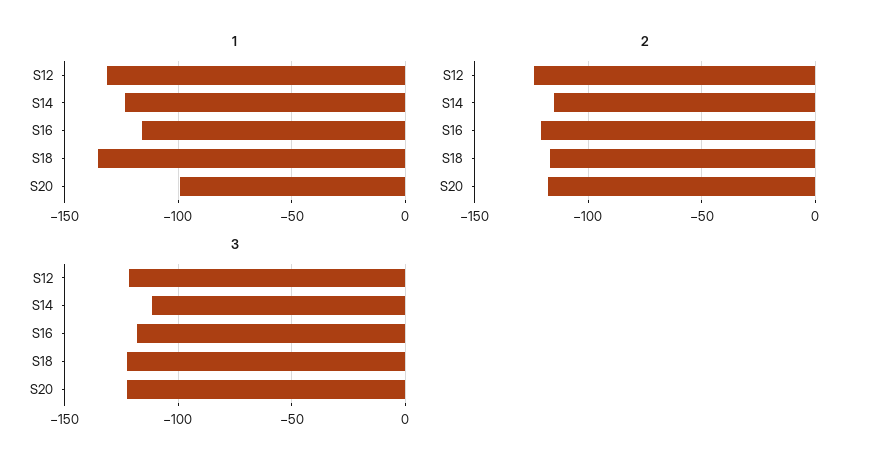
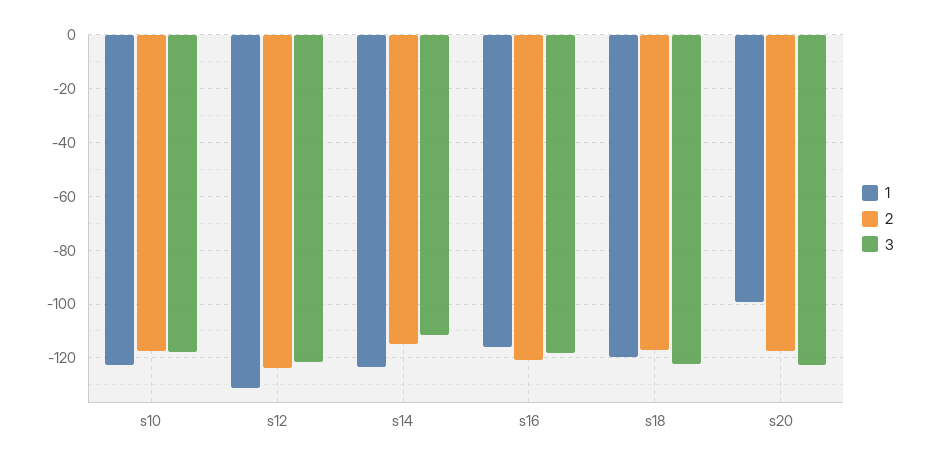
  {
    "1": {
      "S12": -132.5,
      "S14": -122.5,
      "S16": -115,
-     "S18": -135,
+     "S18": -120,
-     "S20": -100
+     "S20": -100,
+     "s10": -122.5
    },
    "2": {
      "S12": -125,
      "S14": -115,
      "S16": -120,
      "S18": -117.5,
-     "S20": -117.5
+     "S20": -117.5,
+     "s10": -117.5
    },
    "3": {
      "S12": -122.5,
      "S14": -112.5,
      "S16": -117.5,
      "S18": -122.5,
-     "S20": -122.5
+     "S20": -122.5,
+     "s10": -117.5
    }
  }

